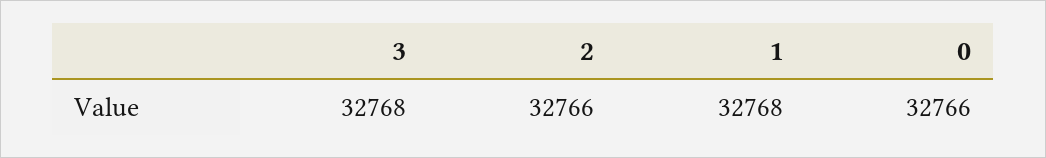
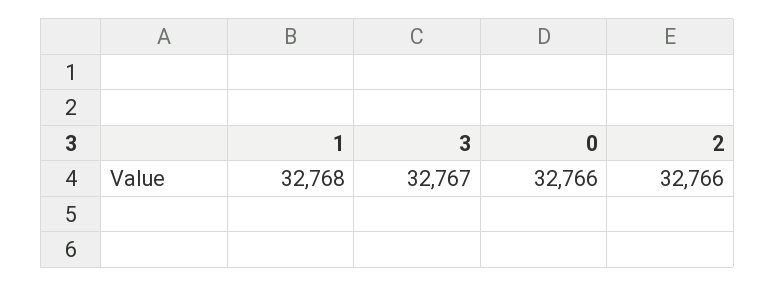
  {
-   "3": 32768,
+   "3": 32767,
    "2": 32766,
    "1": 32768,
    "0": 32766
  }

